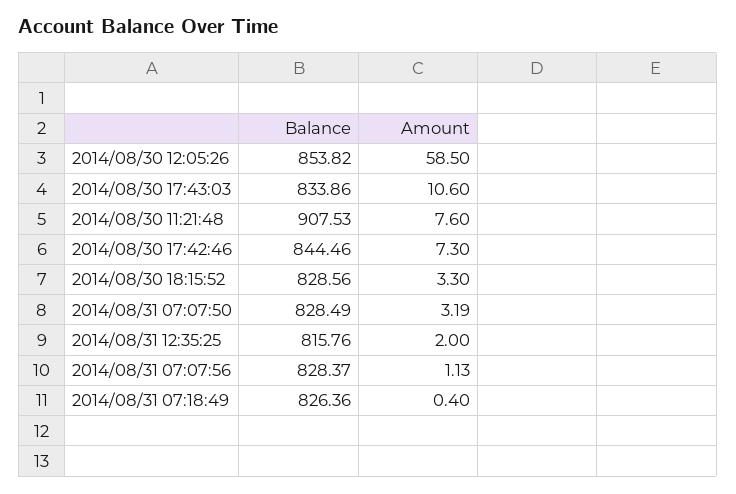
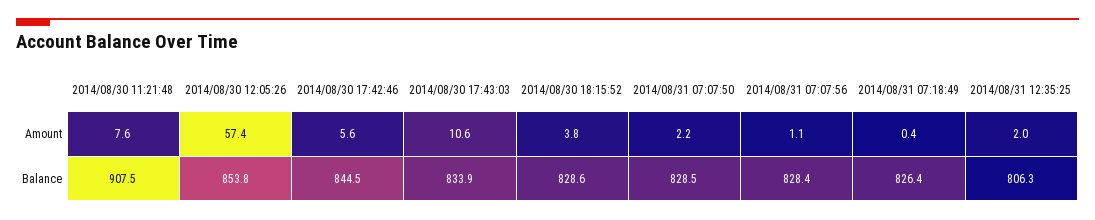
  {
    "Balance": {
      "2014/08/30 12:05:26": 853.82,
      "2014/08/30 17:43:03": 833.86,
      "2014/08/30 11:21:48": 907.53,
      "2014/08/30 17:42:46": 844.46,
      "2014/08/30 18:15:52": 828.56,
      "2014/08/31 07:07:50": 828.49,
-     "2014/08/31 12:35:25": 815.76,
+     "2014/08/31 12:35:25": 806.3,
      "2014/08/31 07:07:56": 828.37,
      "2014/08/31 07:18:49": 826.36
    },
    "Amount": {
-     "2014/08/30 12:05:26": 58.5,
+     "2014/08/30 12:05:26": 57.4,
      "2014/08/30 17:43:03": 10.6,
      "2014/08/30 11:21:48": 7.6,
-     "2014/08/30 17:42:46": 7.3,
+     "2014/08/30 17:42:46": 5.6,
-     "2014/08/30 18:15:52": 3.3,
+     "2014/08/30 18:15:52": 3.8,
-     "2014/08/31 07:07:50": 3.19,
+     "2014/08/31 07:07:50": 2.2,
      "2014/08/31 12:35:25": 2,
      "2014/08/31 07:07:56": 1.13,
      "2014/08/31 07:18:49": 0.4
    }
  }

